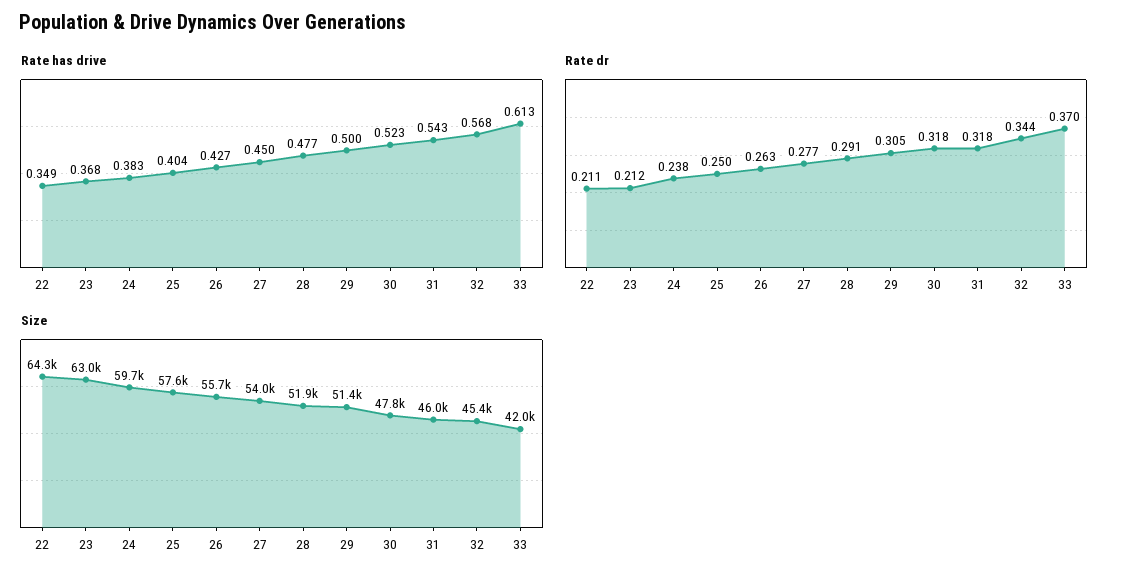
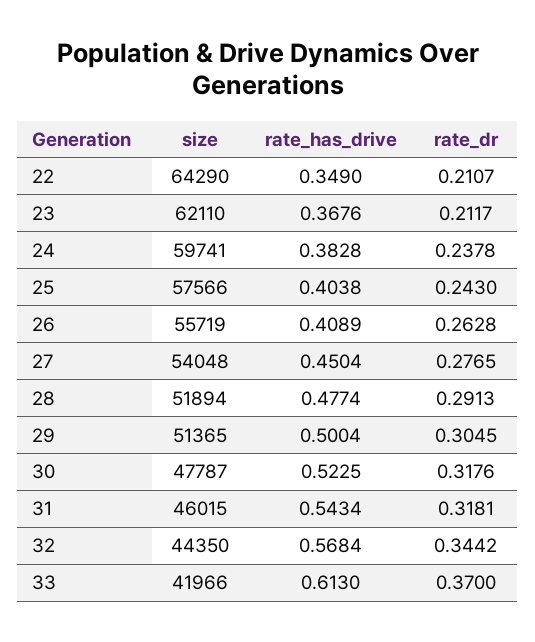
  {
    "Rate has drive": {
      "22": 0.349,
      "23": 0.3676,
      "24": 0.3828,
      "25": 0.4038,
-     "26": 0.427,
+     "26": 0.4089,
      "27": 0.4504,
      "28": 0.4774,
      "29": 0.5004,
      "30": 0.5225,
      "31": 0.5434,
      "32": 0.5684,
      "33": 0.613
    },
    "Rate dr": {
      "22": 0.2107,
      "23": 0.2117,
      "24": 0.2378,
-     "25": 0.25,
+     "25": 0.243,
      "26": 0.2628,
      "27": 0.2765,
      "28": 0.2913,
      "29": 0.3045,
      "30": 0.3176,
      "31": 0.3181,
      "32": 0.3442,
      "33": 0.37
    },
    "Size": {
      "22": 64290,
-     "23": 63000,
+     "23": 62110,
      "24": 59741,
      "25": 57566,
      "26": 55719,
      "27": 54048,
      "28": 51894,
      "29": 51365,
      "30": 47787,
      "31": 46015,
-     "32": 45400,
+     "32": 44350,
      "33": 41966
    }
  }

